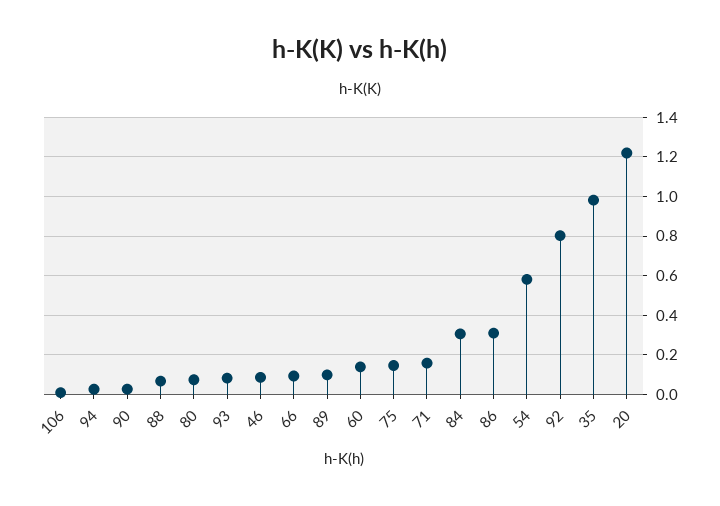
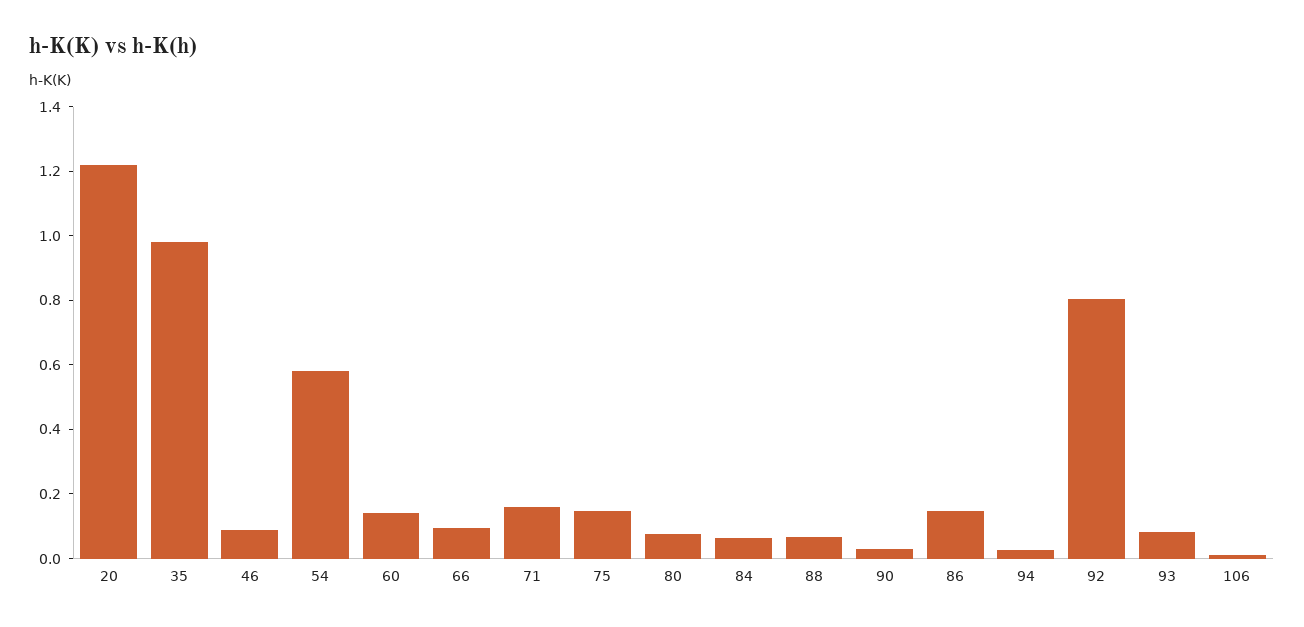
  {
    "106": 0,
    "94": 0.05,
    "90": 0.05,
    "88": 0.05,
    "80": 0.1,
    "93": 0.1,
    "46": 0.1,
    "66": 0.1,
-   "89": 0.1,
    "60": 0.15,
    "75": 0.15,
    "71": 0.15,
-   "84": 0.3,
+   "84": 0.05,
-   "86": 0.3,
+   "86": 0.15,
    "54": 0.6,
    "92": 0.8,
    "35": 1,
    "20": 1.2
  }

